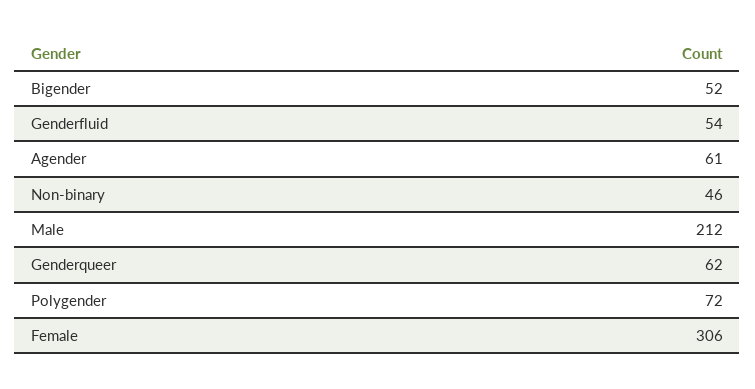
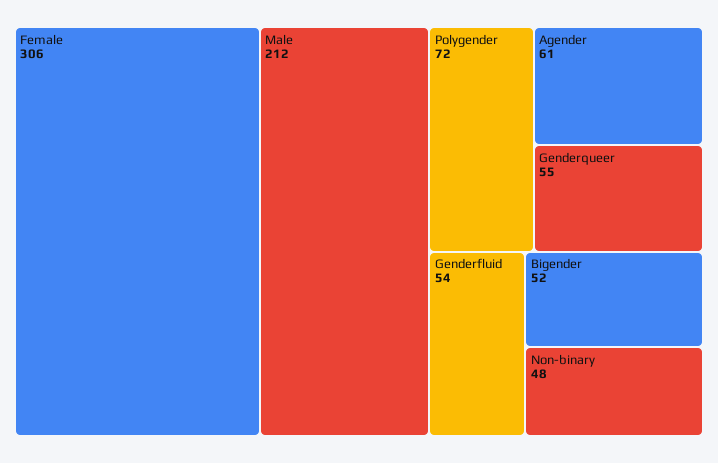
  {
    "Bigender": 52,
    "Genderfluid": 54,
    "Agender": 61,
-   "Non-binary": 46,
+   "Non-binary": 48,
    "Male": 212,
-   "Genderqueer": 62,
+   "Genderqueer": 55,
    "Polygender": 72,
    "Female": 306
  }

